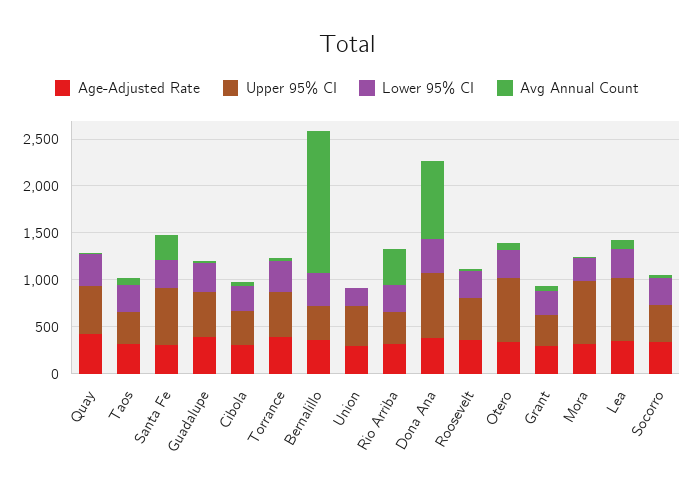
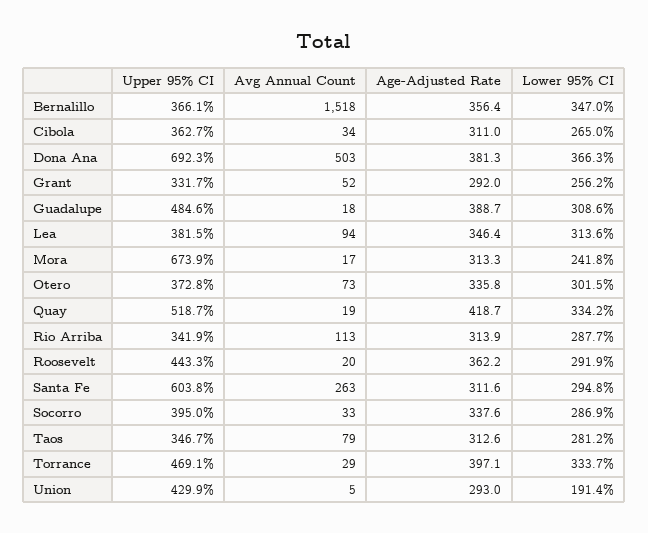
  {
    "Age-Adjusted Rate": {
      "Quay": 418.7,
      "Taos": 312.6,
      "Santa Fe": 311.6,
      "Guadalupe": 388.7,
      "Cibola": 311,
      "Torrance": 397.1,
      "Bernalillo": 356.4,
      "Union": 293,
      "Rio Arriba": 313.9,
      "Dona Ana": 381.3,
      "Roosevelt": 362.2,
      "Otero": 335.8,
      "Grant": 292,
      "Mora": 313.3,
      "Lea": 346.4,
      "Socorro": 337.6
    },
    "Upper 95% CI": {
      "Quay": 518.7,
      "Taos": 346.7,
      "Santa Fe": 603.8,
      "Guadalupe": 484.6,
      "Cibola": 362.7,
      "Torrance": 469.1,
      "Bernalillo": 366.1,
      "Union": 429.9,
      "Rio Arriba": 341.9,
      "Dona Ana": 692.3,
      "Roosevelt": 443.3,
-     "Otero": 700,
+     "Otero": 372.8,
      "Grant": 331.7,
      "Mora": 673.9,
-     "Lea": 700,
+     "Lea": 381.5,
      "Socorro": 395
    },
    "Lower 95% CI": {
      "Quay": 334.2,
      "Taos": 281.2,
      "Santa Fe": 294.8,
      "Guadalupe": 308.6,
      "Cibola": 265,
      "Torrance": 333.7,
      "Bernalillo": 347,
      "Union": 191.4,
      "Rio Arriba": 287.7,
      "Dona Ana": 366.3,
      "Roosevelt": 291.9,
      "Otero": 301.5,
      "Grant": 256.2,
      "Mora": 241.8,
      "Lea": 313.6,
      "Socorro": 286.9
    },
    "Avg Annual Count": {
      "Quay": 19,
      "Taos": 79,
      "Santa Fe": 263,
      "Guadalupe": 18,
      "Cibola": 34,
      "Torrance": 29,
      "Bernalillo": 1518,
      "Union": 5,
-     "Rio Arriba": 400,
+     "Rio Arriba": 113,
-     "Dona Ana": 800,
+     "Dona Ana": 503,
      "Roosevelt": 20,
      "Otero": 73,
      "Grant": 52,
      "Mora": 17,
      "Lea": 94,
      "Socorro": 33
    }
  }

